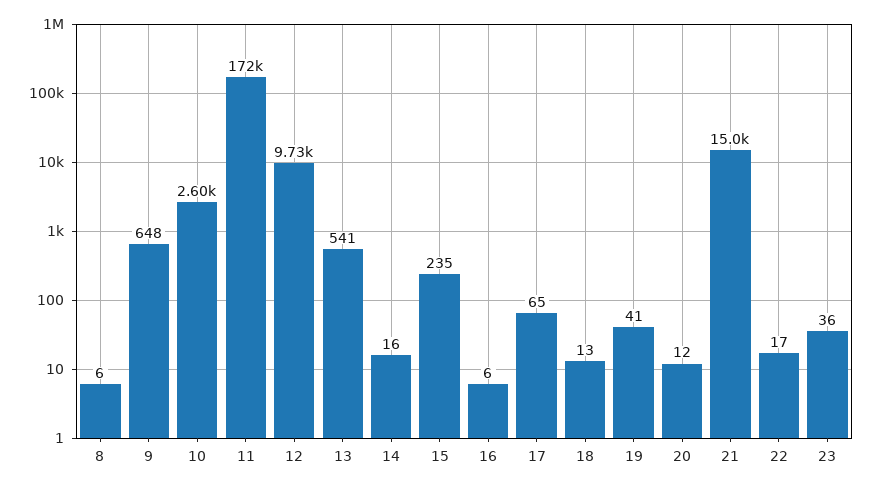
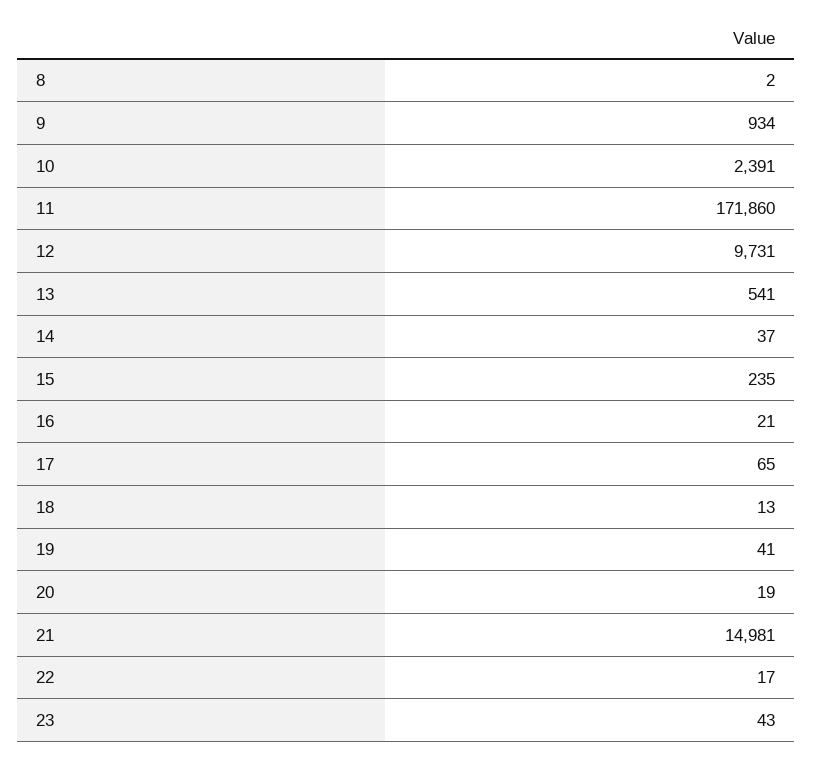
  {
-   "8": 6,
+   "8": 2,
-   "9": 648,
+   "9": 934,
-   "10": 2600,
+   "10": 2391,
    "11": 171860,
    "12": 9731,
    "13": 541,
-   "14": 16,
+   "14": 37,
    "15": 235,
-   "16": 6,
+   "16": 21,
    "17": 65,
    "18": 13,
    "19": 41,
-   "20": 12,
+   "20": 19,
    "21": 14981,
    "22": 17,
-   "23": 36
+   "23": 43
  }

